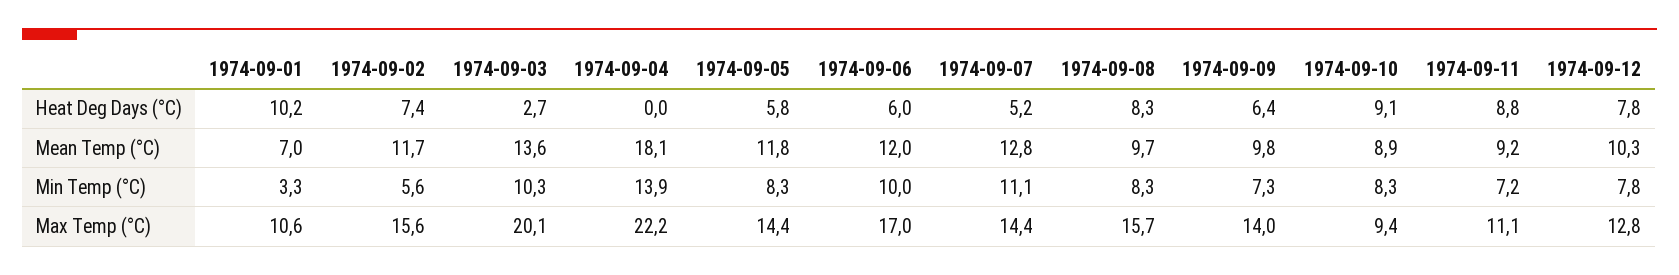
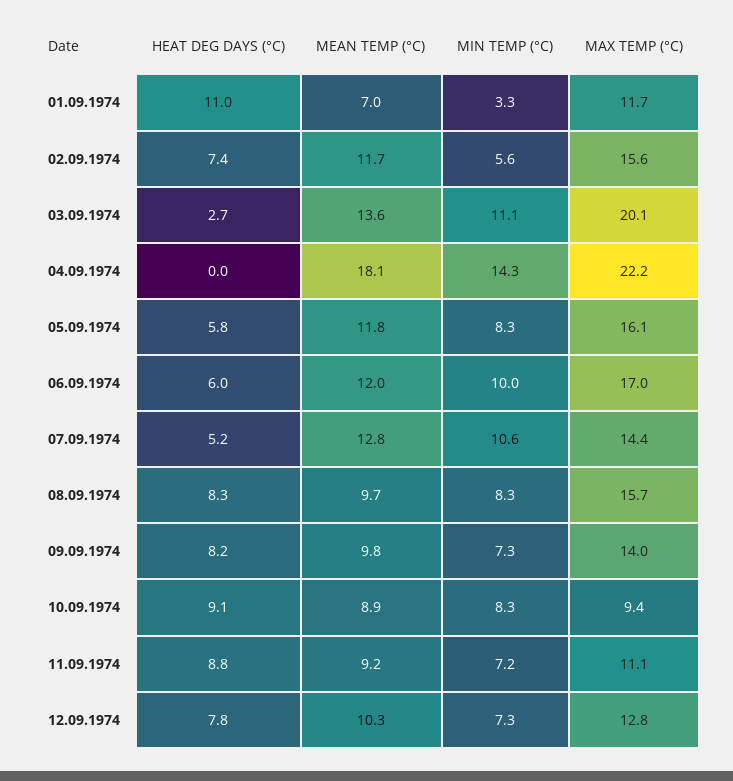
  {
    "1974-09-01": {
-     "Heat Deg Days (°C)": 10.2,
+     "Heat Deg Days (°C)": 11,
      "Mean Temp (°C)": 7,
      "Min Temp (°C)": 3.3,
-     "Max Temp (°C)": 10.6
+     "Max Temp (°C)": 11.7
    },
    "1974-09-02": {
      "Heat Deg Days (°C)": 7.4,
      "Mean Temp (°C)": 11.7,
      "Min Temp (°C)": 5.6,
      "Max Temp (°C)": 15.6
    },
    "1974-09-03": {
      "Heat Deg Days (°C)": 2.7,
      "Mean Temp (°C)": 13.6,
-     "Min Temp (°C)": 10.3,
+     "Min Temp (°C)": 11.1,
      "Max Temp (°C)": 20.1
    },
    "1974-09-04": {
      "Heat Deg Days (°C)": 0,
      "Mean Temp (°C)": 18.1,
-     "Min Temp (°C)": 13.9,
+     "Min Temp (°C)": 14.3,
      "Max Temp (°C)": 22.2
    },
    "1974-09-05": {
      "Heat Deg Days (°C)": 5.8,
      "Mean Temp (°C)": 11.8,
      "Min Temp (°C)": 8.3,
-     "Max Temp (°C)": 14.4
+     "Max Temp (°C)": 16.1
    },
    "1974-09-06": {
      "Heat Deg Days (°C)": 6,
      "Mean Temp (°C)": 12,
      "Min Temp (°C)": 10,
      "Max Temp (°C)": 17
    },
    "1974-09-07": {
      "Heat Deg Days (°C)": 5.2,
      "Mean Temp (°C)": 12.8,
-     "Min Temp (°C)": 11.1,
+     "Min Temp (°C)": 10.6,
      "Max Temp (°C)": 14.4
    },
    "1974-09-08": {
      "Heat Deg Days (°C)": 8.3,
      "Mean Temp (°C)": 9.7,
      "Min Temp (°C)": 8.3,
      "Max Temp (°C)": 15.7
    },
    "1974-09-09": {
-     "Heat Deg Days (°C)": 6.4,
+     "Heat Deg Days (°C)": 8.2,
      "Mean Temp (°C)": 9.8,
      "Min Temp (°C)": 7.3,
      "Max Temp (°C)": 14
    },
    "1974-09-10": {
      "Heat Deg Days (°C)": 9.1,
      "Mean Temp (°C)": 8.9,
      "Min Temp (°C)": 8.3,
      "Max Temp (°C)": 9.4
    },
    "1974-09-11": {
      "Heat Deg Days (°C)": 8.8,
      "Mean Temp (°C)": 9.2,
      "Min Temp (°C)": 7.2,
      "Max Temp (°C)": 11.1
    },
    "1974-09-12": {
      "Heat Deg Days (°C)": 7.8,
      "Mean Temp (°C)": 10.3,
-     "Min Temp (°C)": 7.8,
+     "Min Temp (°C)": 7.3,
      "Max Temp (°C)": 12.8
    }
  }

